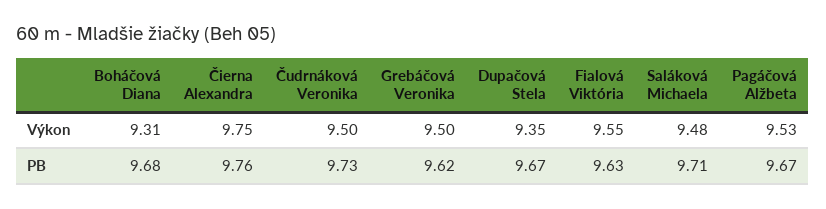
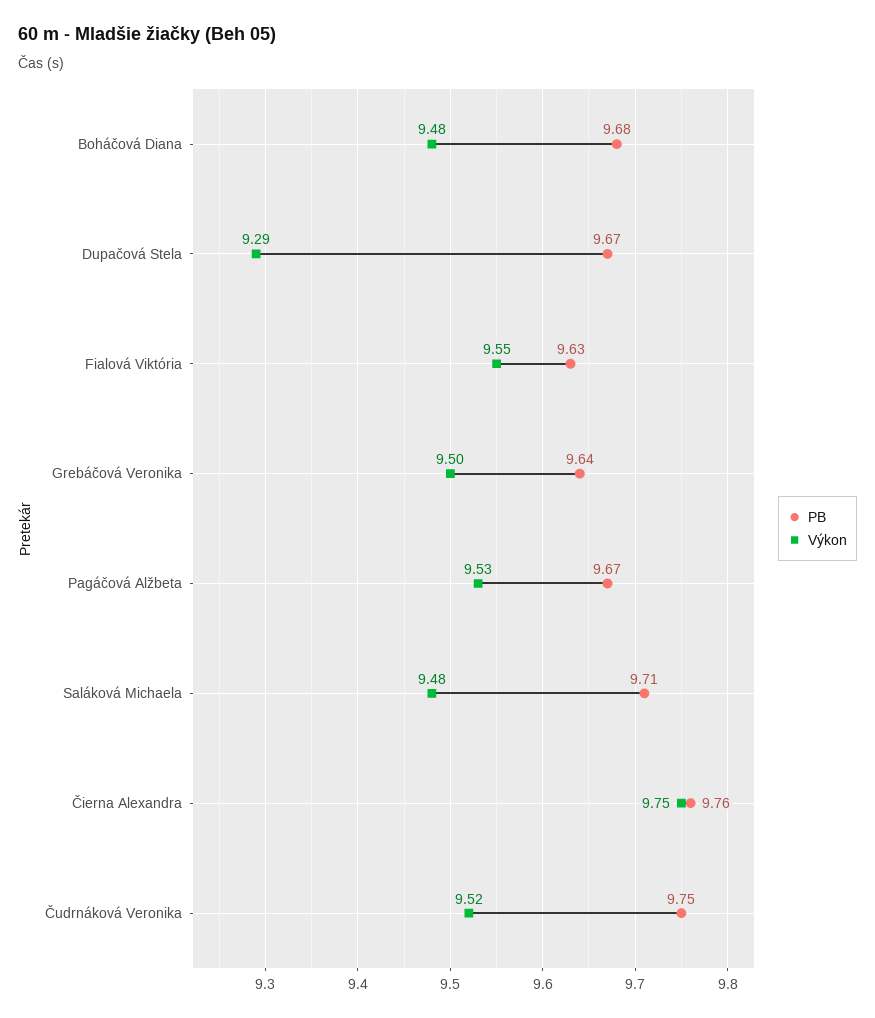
  {
    "Výkon": {
-     "Boháčová Diana": 9.31,
+     "Boháčová Diana": 9.48,
      "Čierna Alexandra": 9.75,
-     "Čudrnáková Veronika": 9.5,
+     "Čudrnáková Veronika": 9.52,
      "Grebáčová Veronika": 9.5,
-     "Dupačová Stela": 9.35,
+     "Dupačová Stela": 9.29,
      "Fialová Viktória": 9.55,
      "Saláková Michaela": 9.48,
      "Pagáčová Alžbeta": 9.53
    },
    "PB": {
      "Boháčová Diana": 9.68,
      "Čierna Alexandra": 9.76,
-     "Čudrnáková Veronika": 9.73,
+     "Čudrnáková Veronika": 9.75,
-     "Grebáčová Veronika": 9.62,
+     "Grebáčová Veronika": 9.64,
      "Dupačová Stela": 9.67,
      "Fialová Viktória": 9.63,
      "Saláková Michaela": 9.71,
      "Pagáčová Alžbeta": 9.67
    }
  }

